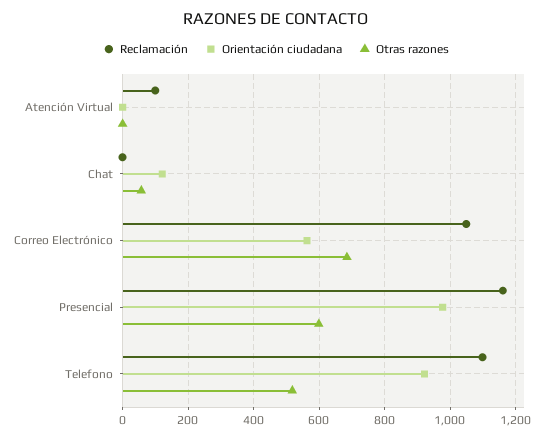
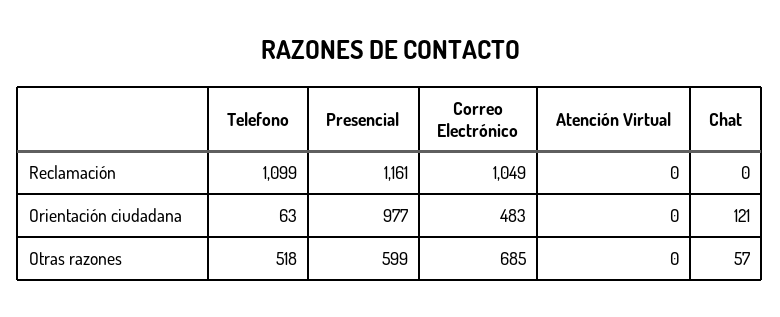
  {
    "Reclamación": {
-     "Atención Virtual": 100,
+     "Atención Virtual": 0,
      "Chat": 0,
      "Correo Electrónico": 1049,
      "Presencial": 1161,
      "Telefono": 1099
    },
    "Orientación ciudadana": {
      "Atención Virtual": 0,
      "Chat": 121,
-     "Correo Electrónico": 560,
+     "Correo Electrónico": 483,
      "Presencial": 977,
-     "Telefono": 920
+     "Telefono": 63
    },
    "Otras razones": {
      "Atención Virtual": 0,
      "Chat": 57,
      "Correo Electrónico": 685,
      "Presencial": 599,
      "Telefono": 518
    }
  }

